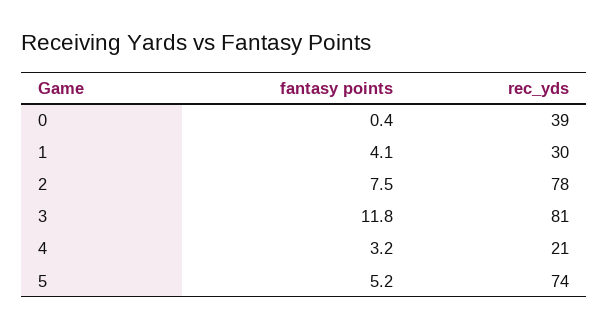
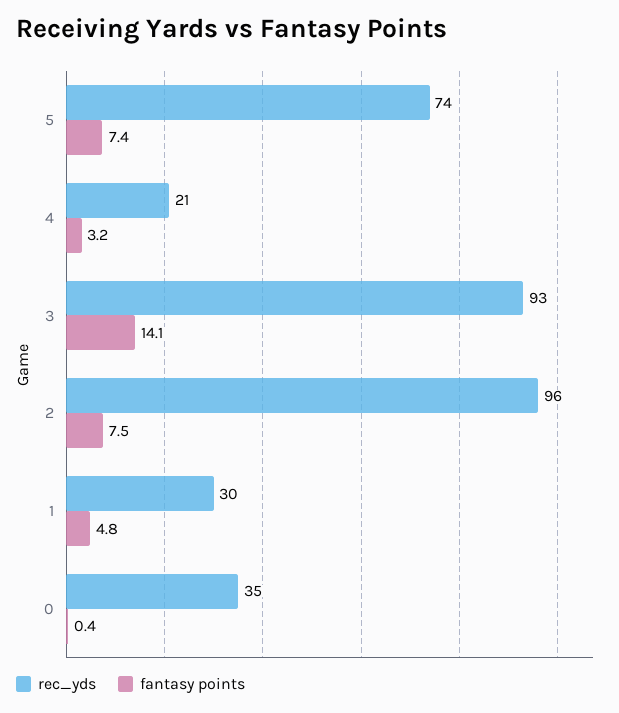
  {
    "fantasy points": {
      "0": 0.4,
-     "1": 4.1,
+     "1": 4.8,
      "2": 7.5,
-     "3": 11.8,
+     "3": 14.1,
      "4": 3.2,
-     "5": 5.2
+     "5": 7.4
    },
    "rec_yds": {
-     "0": 39,
+     "0": 35,
      "1": 30,
-     "2": 78,
+     "2": 96,
-     "3": 81,
+     "3": 93,
      "4": 21,
      "5": 74
    }
  }

